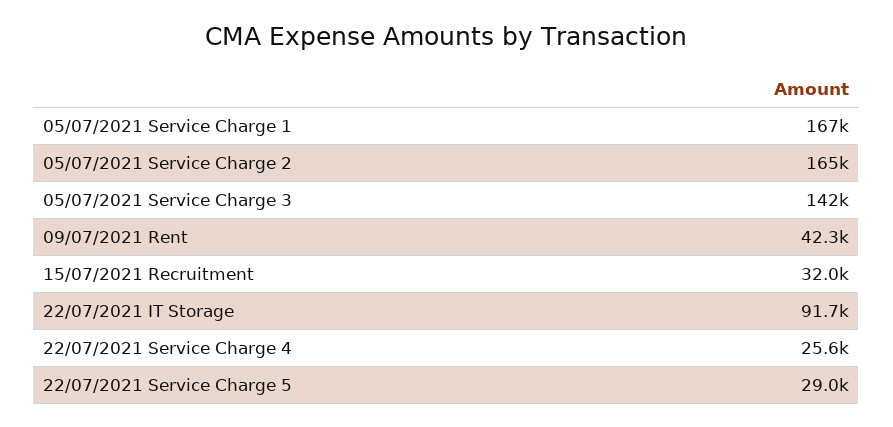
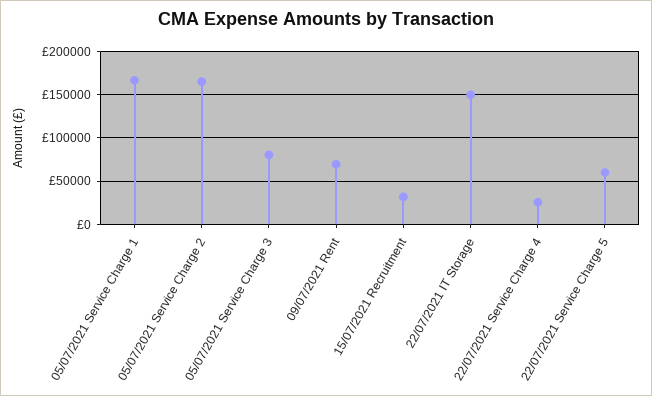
  {
    "05/07/2021 Service Charge 1": 167000,
    "05/07/2021 Service Charge 2": 165000,
-   "05/07/2021 Service Charge 3": 142000,
+   "05/07/2021 Service Charge 3": 80000,
-   "09/07/2021 Rent": 42300,
+   "09/07/2021 Rent": 70000,
    "15/07/2021 Recruitment": 32000,
-   "22/07/2021 IT Storage": 91700,
+   "22/07/2021 IT Storage": 150000,
    "22/07/2021 Service Charge 4": 25600,
-   "22/07/2021 Service Charge 5": 29000
+   "22/07/2021 Service Charge 5": 60000
  }

